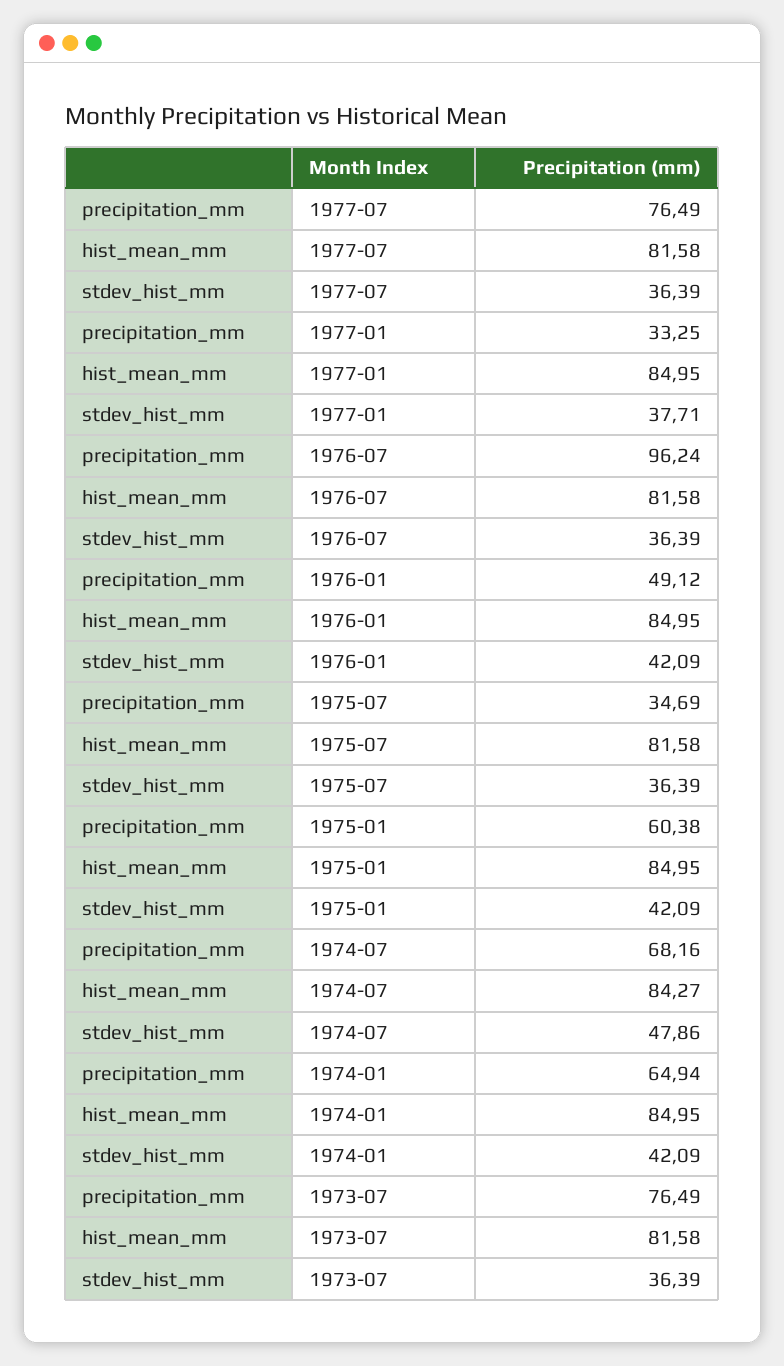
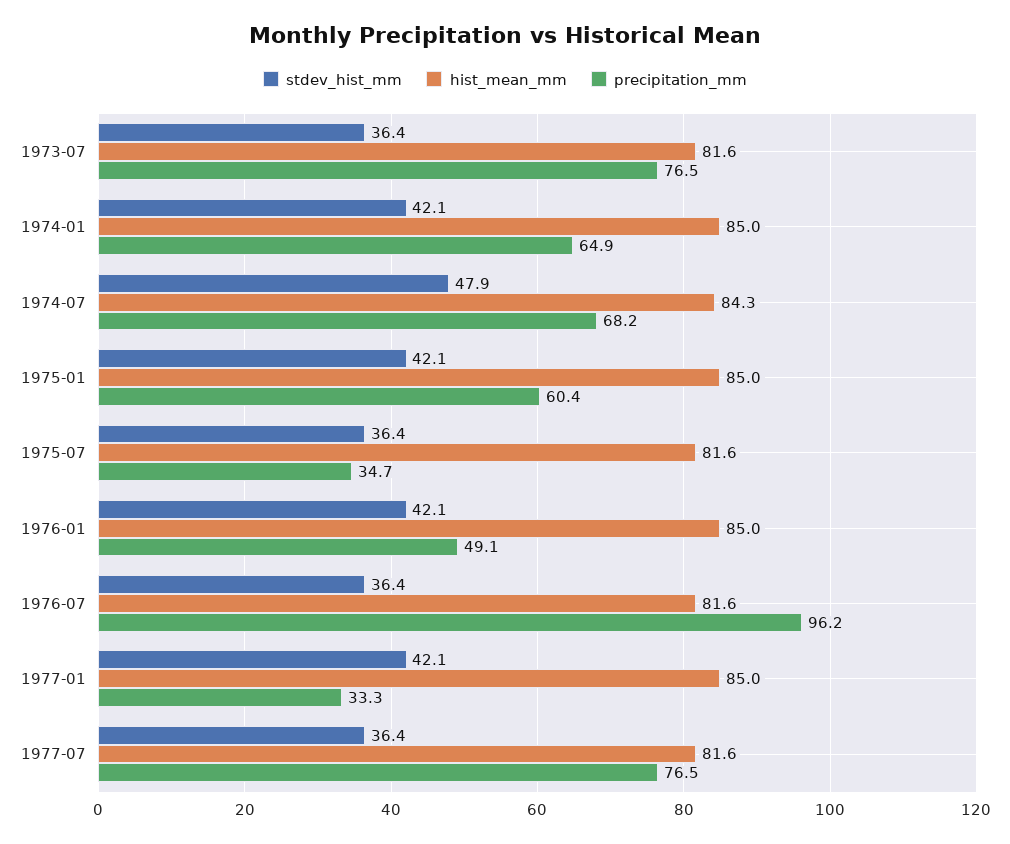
  {
    "precipitation_mm": {
      "1977-07": 76.49,
      "1977-01": 33.25,
      "1976-07": 96.24,
      "1976-01": 49.12,
      "1975-07": 34.69,
      "1975-01": 60.38,
      "1974-07": 68.16,
      "1974-01": 64.94,
      "1973-07": 76.49
    },
    "hist_mean_mm": {
      "1977-07": 81.58,
      "1977-01": 84.95,
      "1976-07": 81.58,
      "1976-01": 84.95,
      "1975-07": 81.58,
      "1975-01": 84.95,
      "1974-07": 84.27,
      "1974-01": 84.95,
      "1973-07": 81.58
    },
    "stdev_hist_mm": {
      "1977-07": 36.39,
-     "1977-01": 37.71,
+     "1977-01": 42.1,
      "1976-07": 36.39,
      "1976-01": 42.09,
      "1975-07": 36.39,
      "1975-01": 42.09,
      "1974-07": 47.86,
      "1974-01": 42.09,
      "1973-07": 36.39
    }
  }

